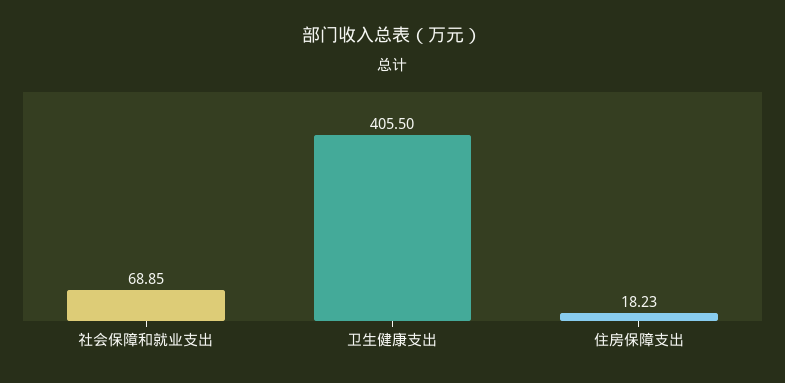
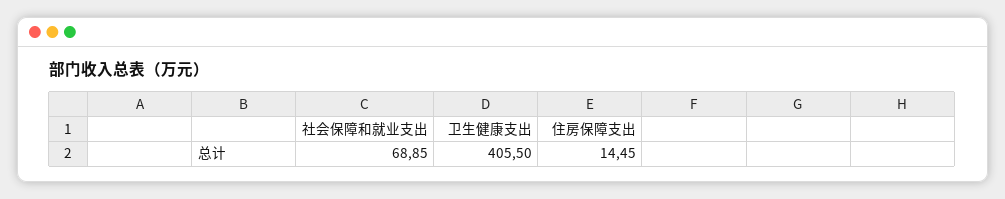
  {
    "社会保障和就业支出": 68.85,
    "卫生健康支出": 405.5,
-   "住房保障支出": 18.23
+   "住房保障支出": 14.45
  }

